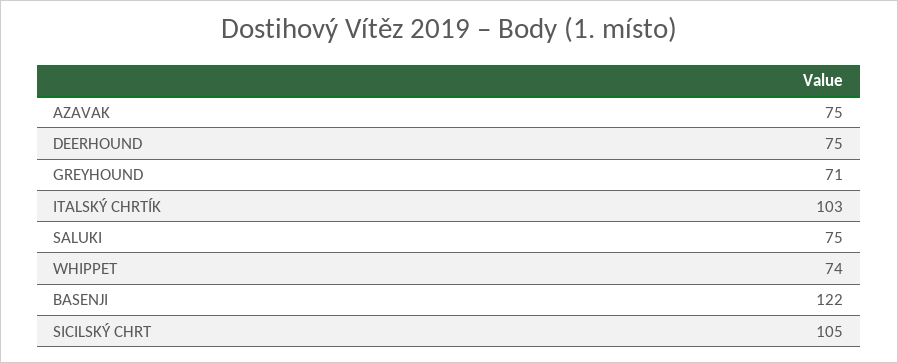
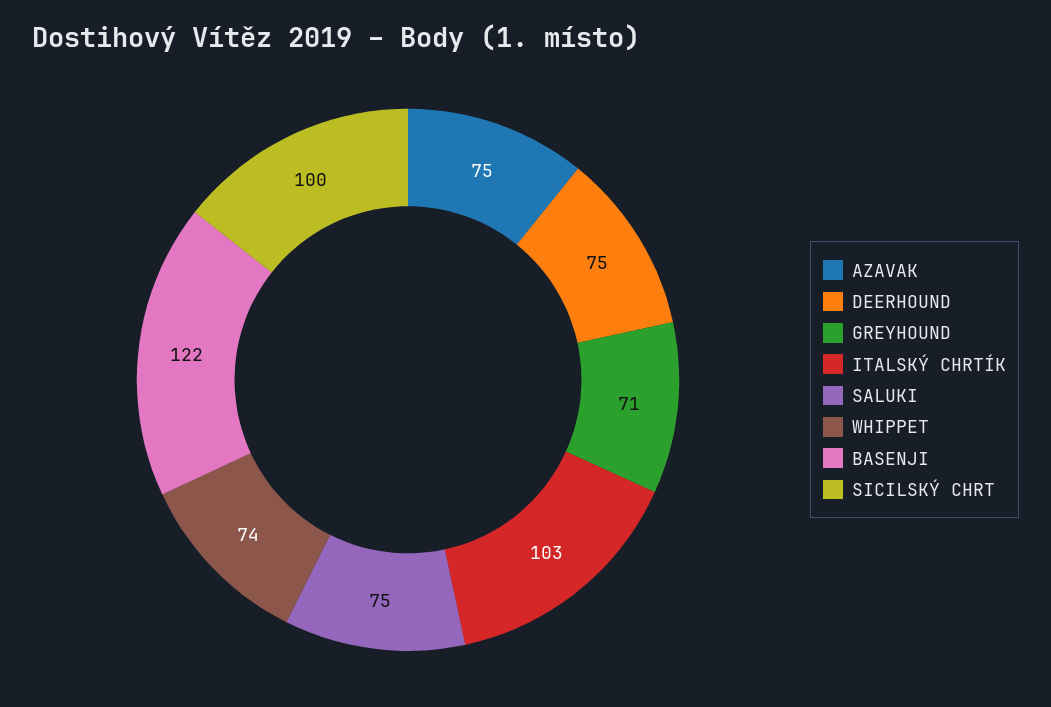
  {
    "AZAVAK": 75,
    "DEERHOUND": 75,
    "GREYHOUND": 71,
    "ITALSKÝ CHRTÍK": 103,
    "SALUKI": 75,
    "WHIPPET": 74,
    "BASENJI": 122,
-   "SICILSKÝ CHRT": 105
+   "SICILSKÝ CHRT": 100
  }

